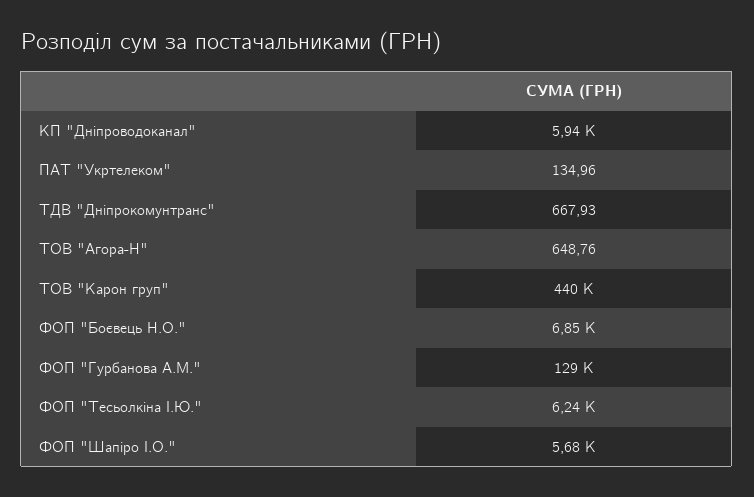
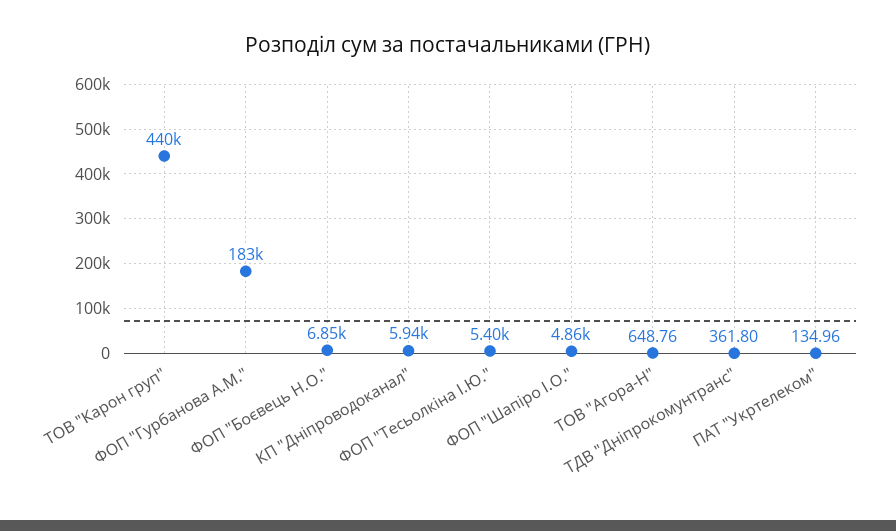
  {
    "КП \"Дніпроводоканал\"": 5940,
    "ПАТ \"Укртелеком\"": 134.96,
-   "ТДВ \"Дніпрокомунтранс\"": 667.93,
+   "ТДВ \"Дніпрокомунтранс\"": 361.8,
    "ТОВ \"Агора-Н\"": 648.76,
    "ТОВ \"Карон груп\"": 440000,
    "ФОП \"Боєвець Н.О.\"": 6850,
-   "ФОП \"Гурбанова А.М.\"": 129000,
+   "ФОП \"Гурбанова А.М.\"": 183000,
-   "ФОП \"Тесьолкіна І.Ю.\"": 6240,
+   "ФОП \"Тесьолкіна І.Ю.\"": 5400,
-   "ФОП \"Шапіро І.О.\"": 5680
+   "ФОП \"Шапіро І.О.\"": 4860
  }

